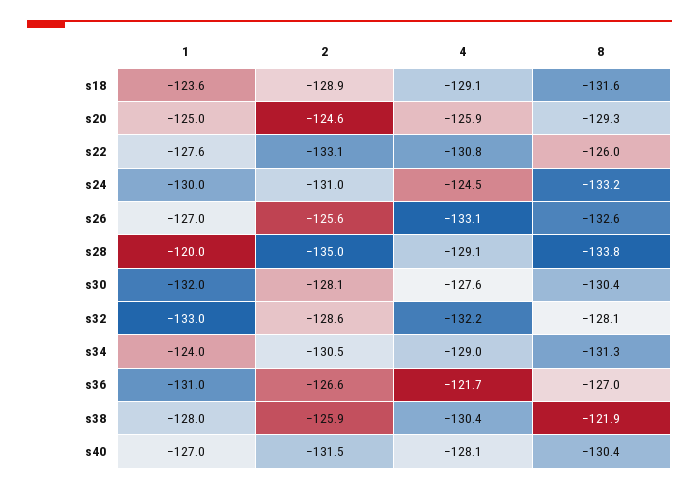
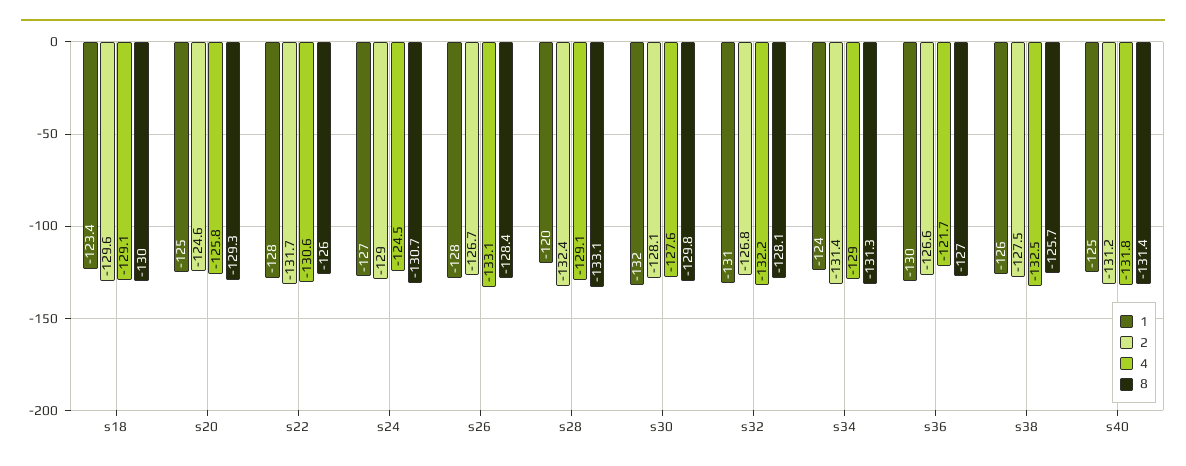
  {
    "1": {
-     "s18": -123.6,
+     "s18": -123.4,
      "s20": -125,
-     "s22": -127.6,
+     "s22": -128,
-     "s24": -130,
+     "s24": -127,
-     "s26": -127,
+     "s26": -128,
      "s28": -120,
      "s30": -132,
-     "s32": -133,
+     "s32": -131,
      "s34": -124,
-     "s36": -131,
+     "s36": -130,
-     "s38": -128,
+     "s38": -126,
-     "s40": -127
+     "s40": -125
    },
    "2": {
-     "s18": -128.9,
+     "s18": -129.6,
      "s20": -124.6,
-     "s22": -133.1,
+     "s22": -131.7,
-     "s24": -131,
+     "s24": -129,
-     "s26": -125.6,
+     "s26": -126.7,
-     "s28": -135,
+     "s28": -132.4,
      "s30": -128.1,
-     "s32": -128.6,
+     "s32": -126.8,
-     "s34": -130.5,
+     "s34": -131.4,
      "s36": -126.6,
-     "s38": -125.9,
+     "s38": -127.5,
-     "s40": -131.5
+     "s40": -131.2
    },
    "4": {
      "s18": -129.1,
-     "s20": -125.9,
+     "s20": -125.8,
-     "s22": -130.8,
+     "s22": -130.6,
      "s24": -124.5,
      "s26": -133.1,
      "s28": -129.1,
      "s30": -127.6,
      "s32": -132.2,
      "s34": -129,
      "s36": -121.7,
-     "s38": -130.4,
+     "s38": -132.5,
-     "s40": -128.1
+     "s40": -131.8
    },
    "8": {
-     "s18": -131.6,
+     "s18": -130,
      "s20": -129.3,
      "s22": -126,
-     "s24": -133.2,
+     "s24": -130.7,
-     "s26": -132.6,
+     "s26": -128.4,
-     "s28": -133.8,
+     "s28": -133.1,
-     "s30": -130.4,
+     "s30": -129.8,
      "s32": -128.1,
      "s34": -131.3,
      "s36": -127,
-     "s38": -121.9,
+     "s38": -125.7,
-     "s40": -130.4
+     "s40": -131.4
    }
  }

